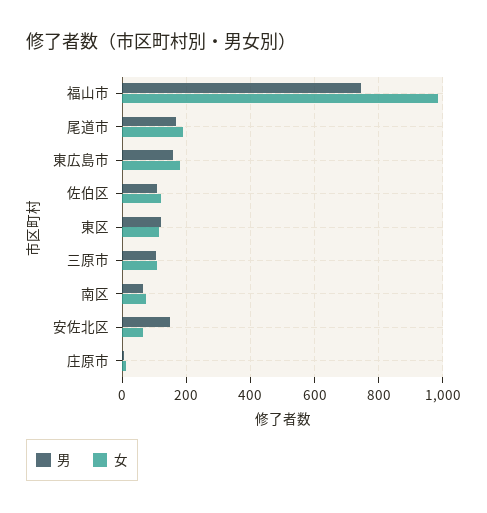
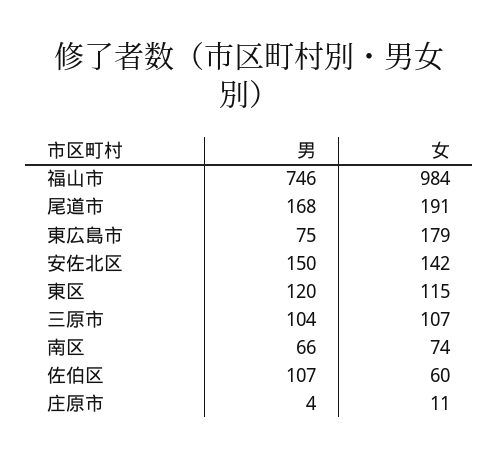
  {
    "男": {
      "福山市": 746,
      "尾道市": 168,
-     "東広島市": 160,
+     "東広島市": 75,
      "佐伯区": 107,
      "東区": 120,
      "三原市": 104,
      "南区": 66,
      "安佐北区": 150,
      "庄原市": 4
    },
    "女": {
      "福山市": 984,
      "尾道市": 191,
      "東広島市": 179,
-     "佐伯区": 120,
+     "佐伯区": 60,
      "東区": 115,
      "三原市": 107,
      "南区": 74,
-     "安佐北区": 60,
+     "安佐北区": 142,
      "庄原市": 11
    }
  }

